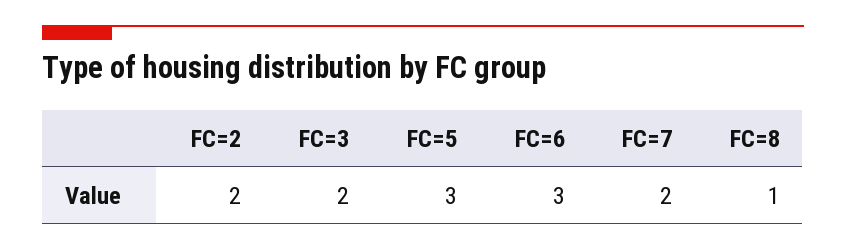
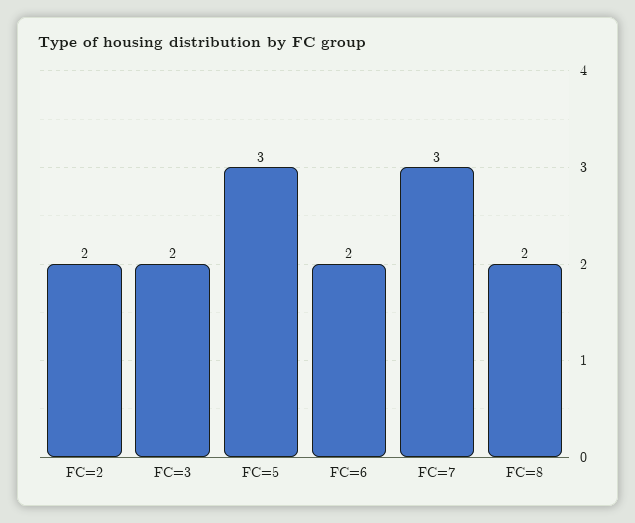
  {
    "FC=2": 2,
    "FC=3": 2,
    "FC=5": 3,
-   "FC=6": 3,
+   "FC=6": 2,
-   "FC=7": 2,
+   "FC=7": 3,
-   "FC=8": 1
+   "FC=8": 2
  }

